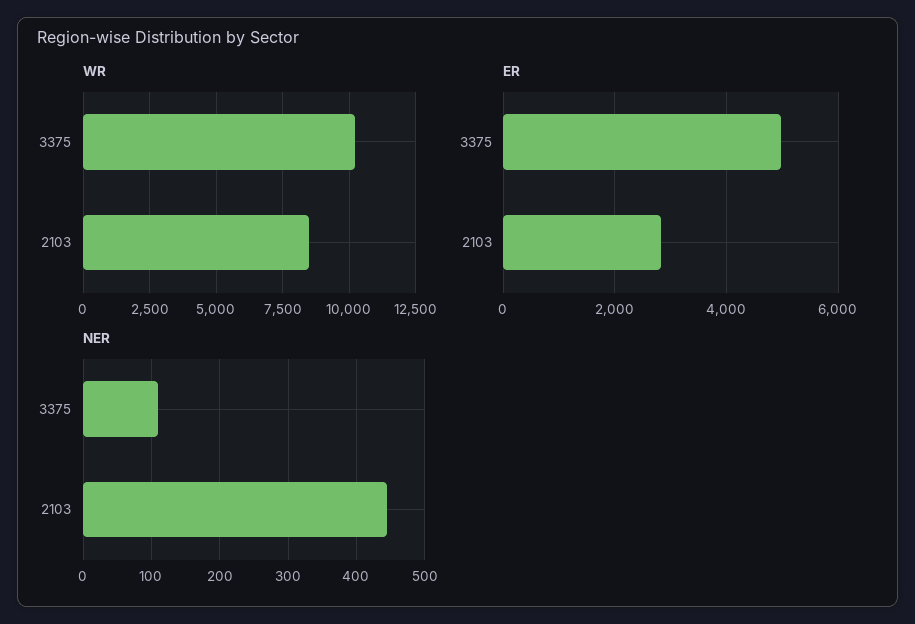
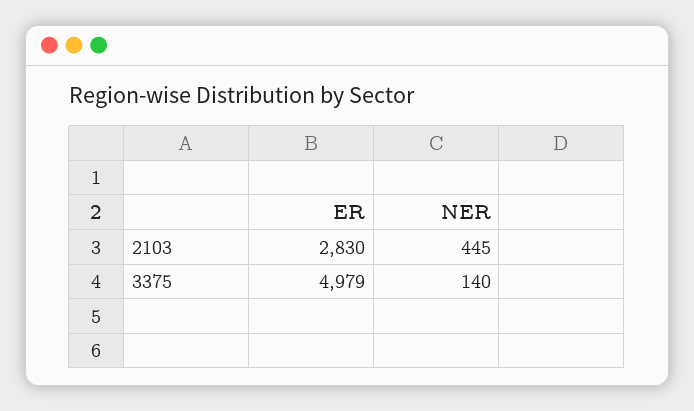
  {
-   "WR": {
-     "3375": 10250,
-     "2103": 8500
-   },
    "ER": {
      "3375": 4979,
      "2103": 2830
    },
    "NER": {
-     "3375": 110,
+     "3375": 140,
      "2103": 445
    }
  }

